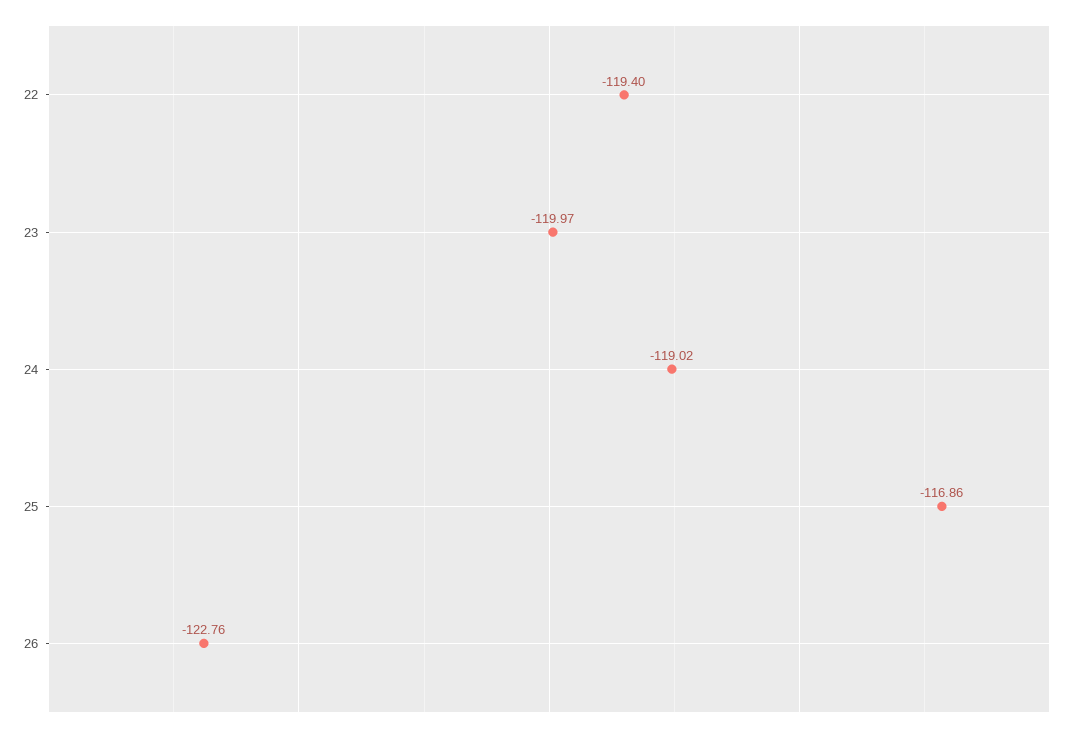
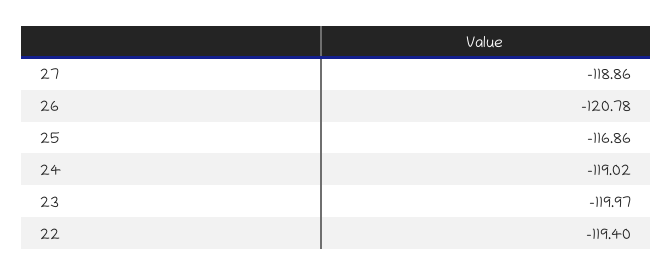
  {
    "22": -119.4,
    "23": -119.97,
    "24": -119.02,
    "25": -116.86,
-   "26": -122.76
+   "26": -120.78,
+   "27": -118.86
  }

